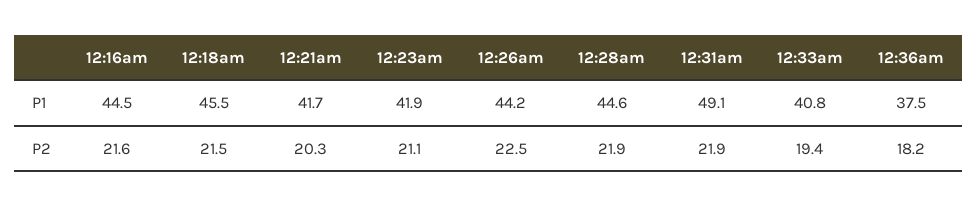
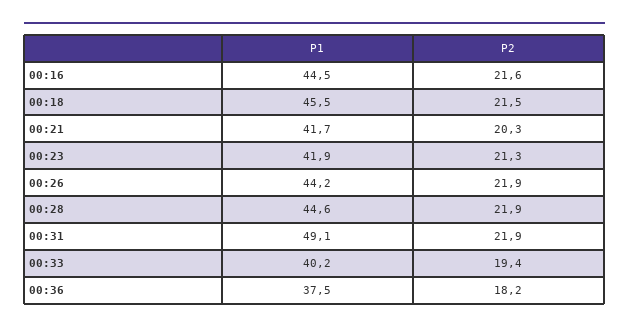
  {
    "12:16am": {
      "P1": 44.5,
      "P2": 21.6
    },
    "12:18am": {
      "P1": 45.5,
      "P2": 21.5
    },
    "12:21am": {
      "P1": 41.7,
      "P2": 20.3
    },
    "12:23am": {
      "P1": 41.9,
-     "P2": 21.1
+     "P2": 21.3
    },
    "12:26am": {
      "P1": 44.2,
-     "P2": 22.5
+     "P2": 21.9
    },
    "12:28am": {
      "P1": 44.6,
      "P2": 21.9
    },
    "12:31am": {
      "P1": 49.1,
      "P2": 21.9
    },
    "12:33am": {
-     "P1": 40.8,
+     "P1": 40.2,
      "P2": 19.4
    },
    "12:36am": {
      "P1": 37.5,
      "P2": 18.2
    }
  }

